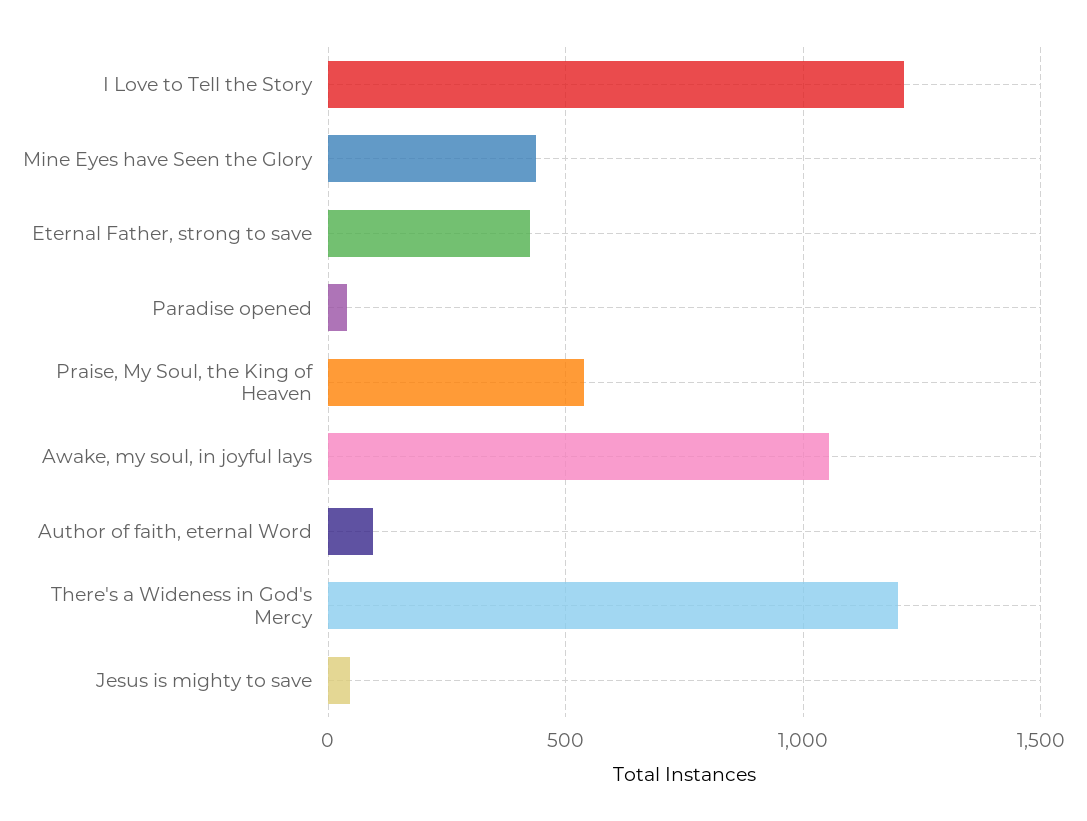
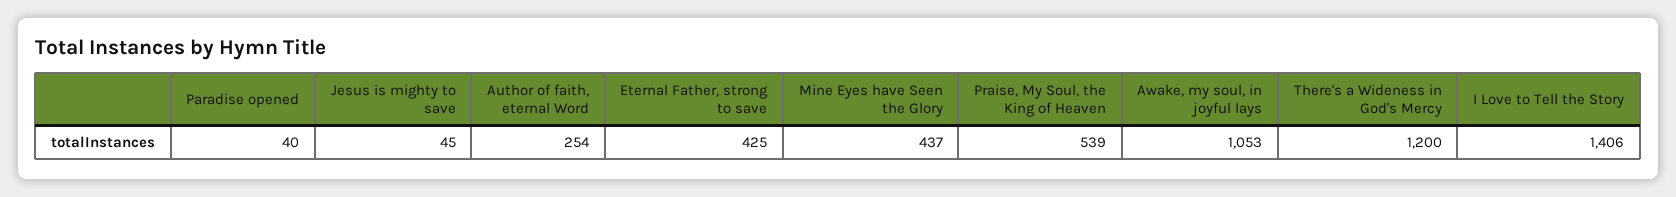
  {
-   "I Love to Tell the Story": 1200,
+   "I Love to Tell the Story": 1406,
    "Mine Eyes have Seen the Glory": 437,
    "Eternal Father, strong to save": 425,
    "Paradise opened": 40,
    "Praise, My Soul, the King of Heaven": 539,
    "Awake, my soul, in joyful lays": 1053,
-   "Author of faith, eternal Word": 100,
+   "Author of faith, eternal Word": 254,
    "There's a Wideness in God's Mercy": 1200,
    "Jesus is mighty to save": 45
  }

